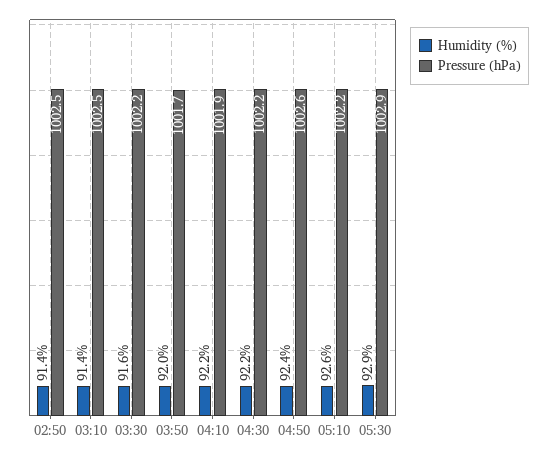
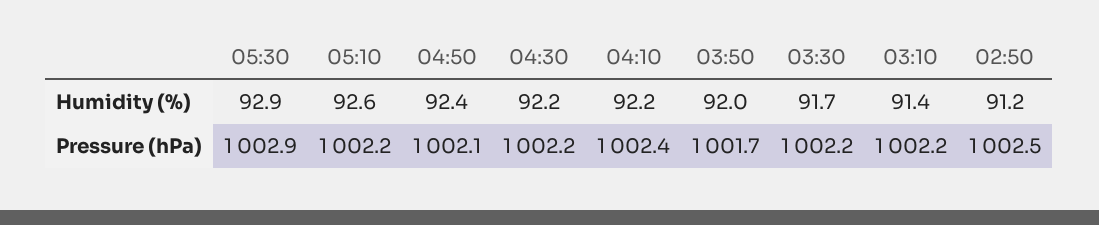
  {
    "Humidity (%)": {
-     "02:50": 91.4,
+     "02:50": 91.2,
      "03:10": 91.4,
-     "03:30": 91.6,
+     "03:30": 91.7,
      "03:50": 92,
      "04:10": 92.2,
      "04:30": 92.2,
      "04:50": 92.4,
      "05:10": 92.6,
      "05:30": 92.9
    },
    "Pressure (hPa)": {
      "02:50": 1002.5,
-     "03:10": 1002.5,
+     "03:10": 1002.2,
      "03:30": 1002.2,
      "03:50": 1001.7,
-     "04:10": 1001.9,
+     "04:10": 1002.4,
      "04:30": 1002.2,
-     "04:50": 1002.6,
+     "04:50": 1002.1,
      "05:10": 1002.2,
      "05:30": 1002.9
    }
  }

